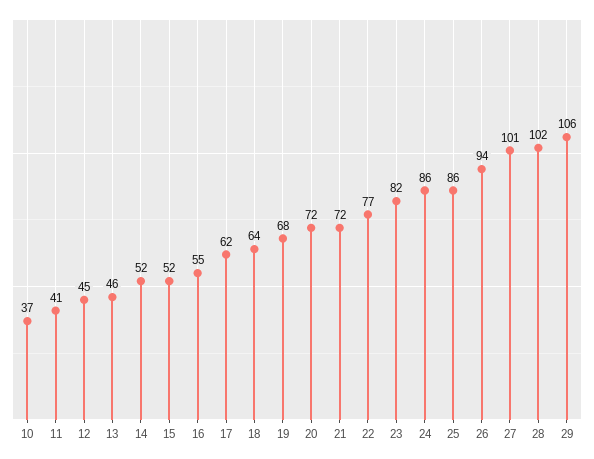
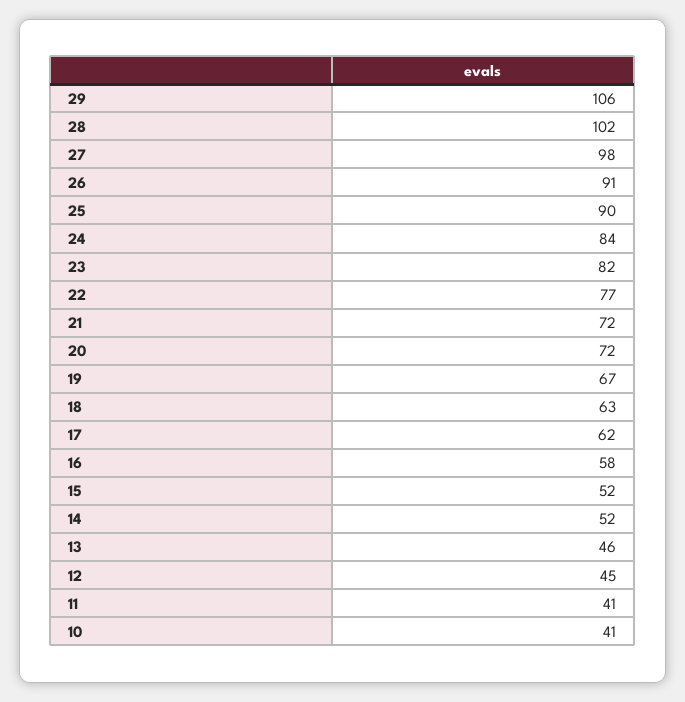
  {
-   "10": 37,
+   "10": 41,
    "11": 41,
    "12": 45,
    "13": 46,
    "14": 52,
    "15": 52,
-   "16": 55,
+   "16": 58,
    "17": 62,
-   "18": 64,
+   "18": 63,
-   "19": 68,
+   "19": 67,
    "20": 72,
    "21": 72,
    "22": 77,
    "23": 82,
-   "24": 86,
+   "24": 84,
-   "25": 86,
+   "25": 90,
-   "26": 94,
+   "26": 91,
-   "27": 101,
+   "27": 98,
    "28": 102,
    "29": 106
  }

